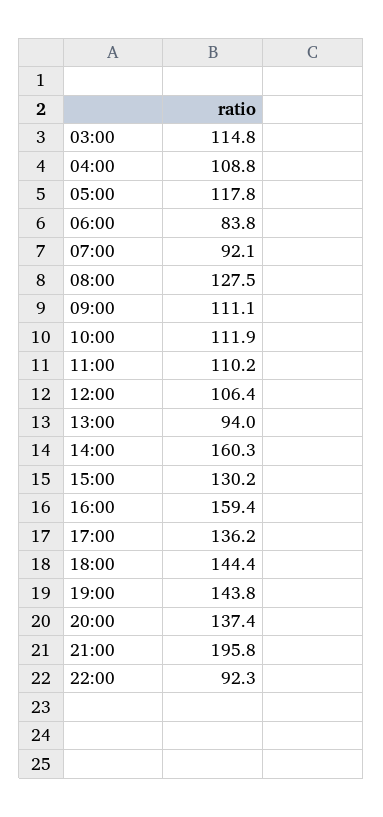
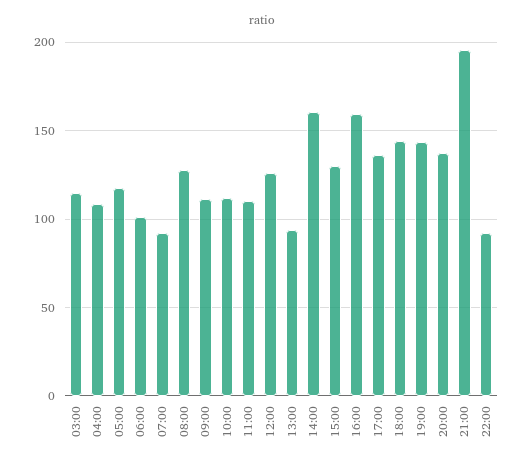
  {
    "03:00": 114.8,
    "04:00": 108.8,
    "05:00": 117.8,
-   "06:00": 83.8,
+   "06:00": 100,
    "07:00": 92.1,
    "08:00": 127.5,
    "09:00": 111.1,
    "10:00": 111.9,
    "11:00": 110.2,
-   "12:00": 106.4,
+   "12:00": 125,
    "13:00": 94,
    "14:00": 160.3,
    "15:00": 130.2,
    "16:00": 159.4,
    "17:00": 136.2,
    "18:00": 144.4,
    "19:00": 143.8,
    "20:00": 137.4,
    "21:00": 195.8,
    "22:00": 92.3
  }

